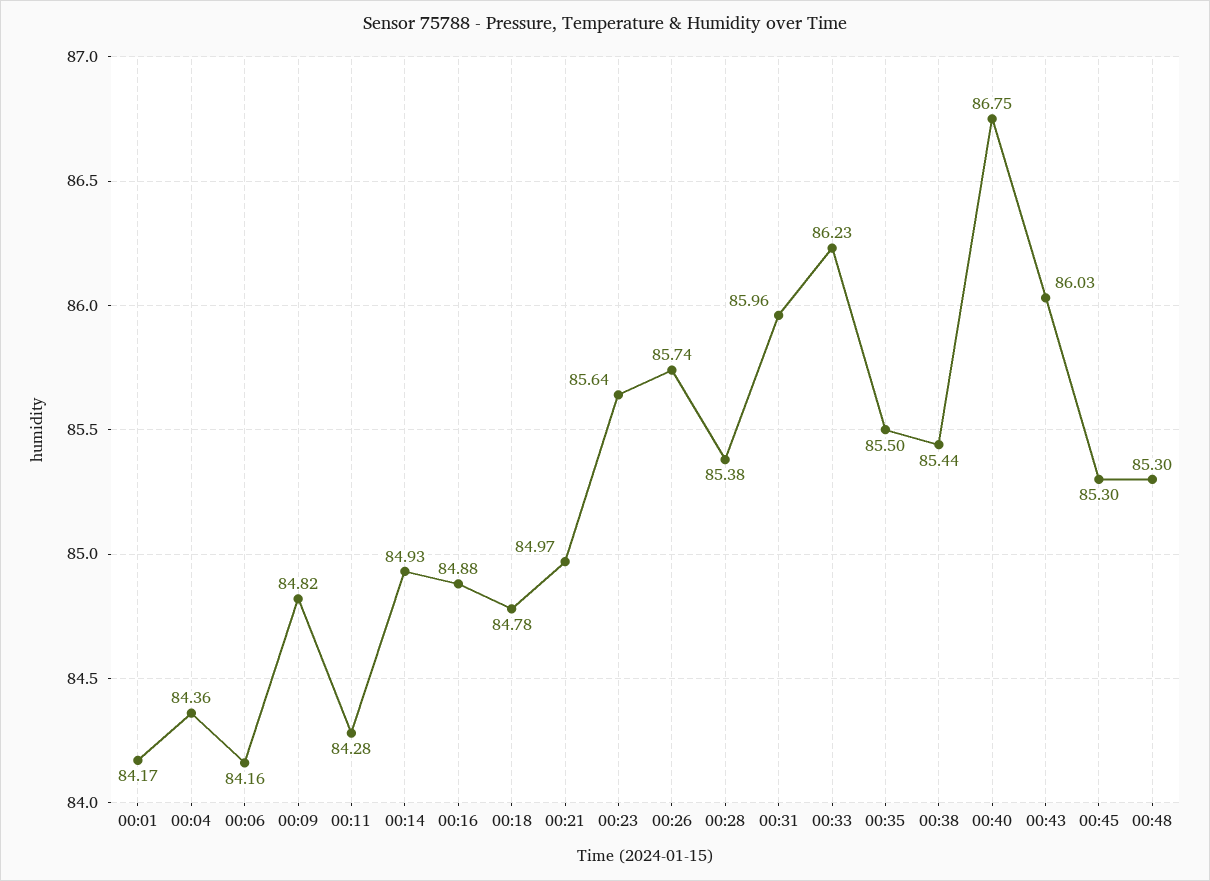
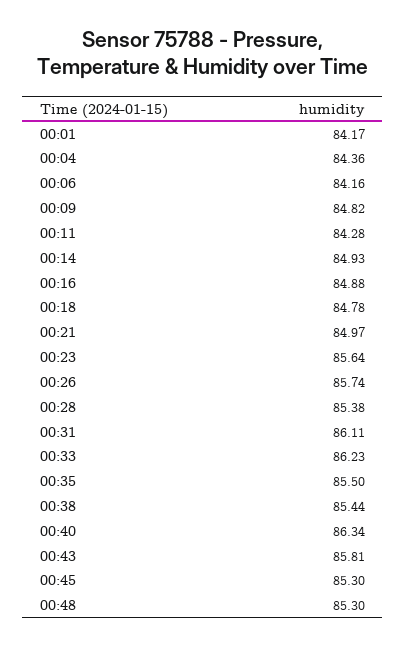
  {
    "00:01": 84.17,
    "00:04": 84.36,
    "00:06": 84.16,
    "00:09": 84.82,
    "00:11": 84.28,
    "00:14": 84.93,
    "00:16": 84.88,
    "00:18": 84.78,
    "00:21": 84.97,
    "00:23": 85.64,
    "00:26": 85.74,
    "00:28": 85.38,
-   "00:31": 85.96,
+   "00:31": 86.11,
    "00:33": 86.23,
    "00:35": 85.5,
    "00:38": 85.44,
-   "00:40": 86.75,
+   "00:40": 86.34,
-   "00:43": 86.03,
+   "00:43": 85.81,
    "00:45": 85.3,
    "00:48": 85.3
  }

